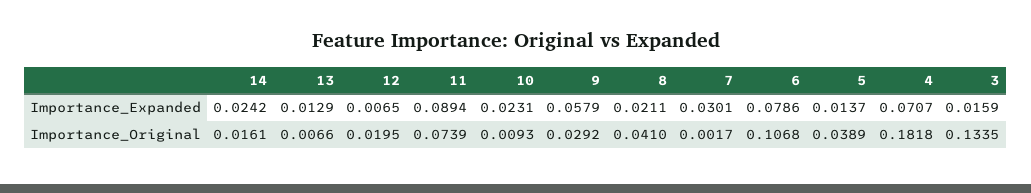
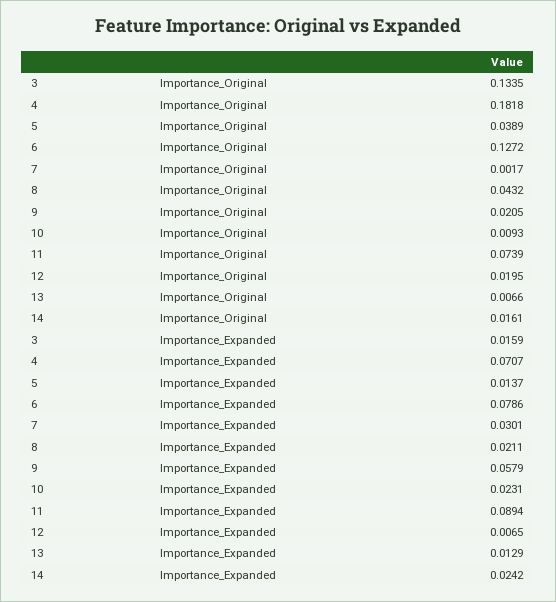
  {
    "14": {
      "Importance_Expanded": 0.0242,
      "Importance_Original": 0.0161
    },
    "13": {
      "Importance_Expanded": 0.0129,
      "Importance_Original": 0.0066
    },
    "12": {
      "Importance_Expanded": 0.0065,
      "Importance_Original": 0.0195
    },
    "11": {
      "Importance_Expanded": 0.0894,
      "Importance_Original": 0.0739
    },
    "10": {
      "Importance_Expanded": 0.0231,
      "Importance_Original": 0.0093
    },
    "9": {
      "Importance_Expanded": 0.0579,
-     "Importance_Original": 0.0292
+     "Importance_Original": 0.0205
    },
    "8": {
      "Importance_Expanded": 0.0211,
-     "Importance_Original": 0.041
+     "Importance_Original": 0.0432
    },
    "7": {
      "Importance_Expanded": 0.0301,
      "Importance_Original": 0.0017
    },
    "6": {
      "Importance_Expanded": 0.0786,
-     "Importance_Original": 0.1068
+     "Importance_Original": 0.1272
    },
    "5": {
      "Importance_Expanded": 0.0137,
      "Importance_Original": 0.0389
    },
    "4": {
      "Importance_Expanded": 0.0707,
      "Importance_Original": 0.1818
    },
    "3": {
      "Importance_Expanded": 0.0159,
      "Importance_Original": 0.1335
    }
  }

